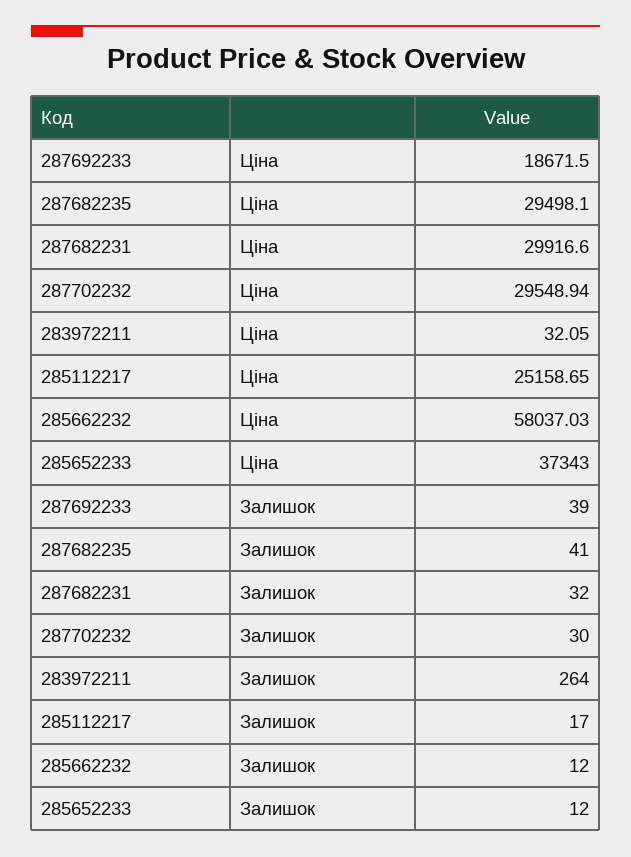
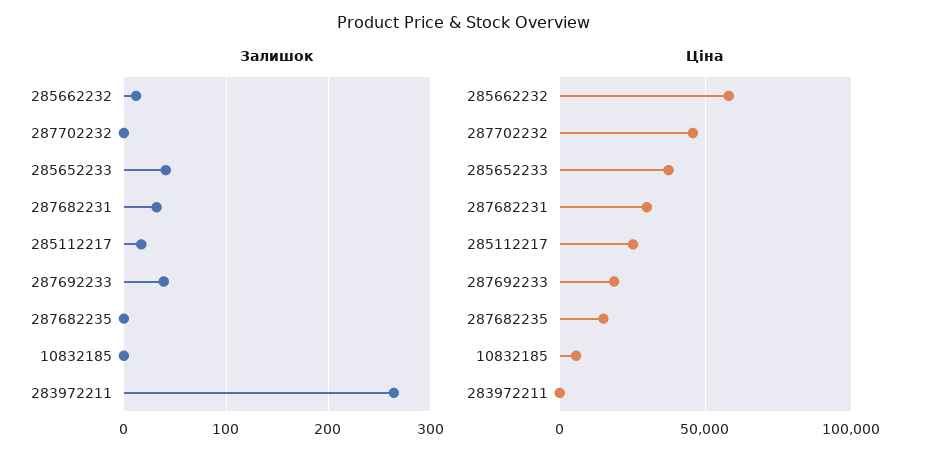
  {
    "Ціна": {
      "287692233": 18671.5,
-     "287682235": 29498.1,
+     "287682235": 15000,
      "287682231": 29916.6,
-     "287702232": 29548.94,
+     "287702232": 45000,
      "283972211": 32.05,
      "285112217": 25158.65,
      "285662232": 58037.03,
-     "285652233": 37343
+     "285652233": 37343,
+     "10832185": 5000
    },
    "Залишок": {
      "287692233": 39,
-     "287682235": 41,
+     "287682235": 0,
      "287682231": 32,
-     "287702232": 30,
+     "287702232": 0,
      "283972211": 264,
      "285112217": 17,
      "285662232": 12,
-     "285652233": 12
+     "285652233": 40,
+     "10832185": 0
    }
  }

